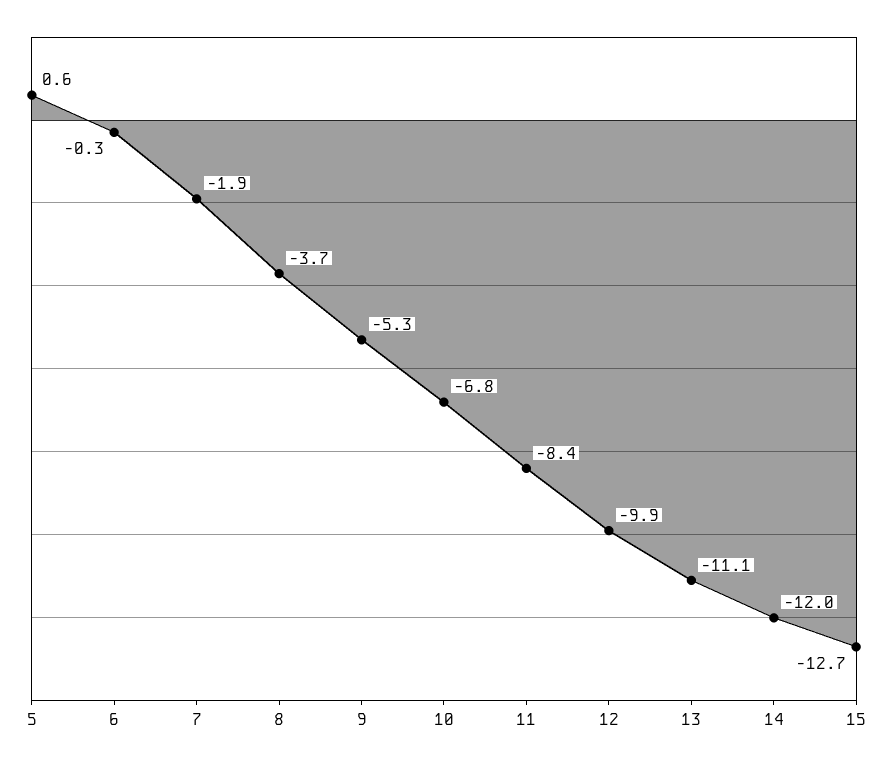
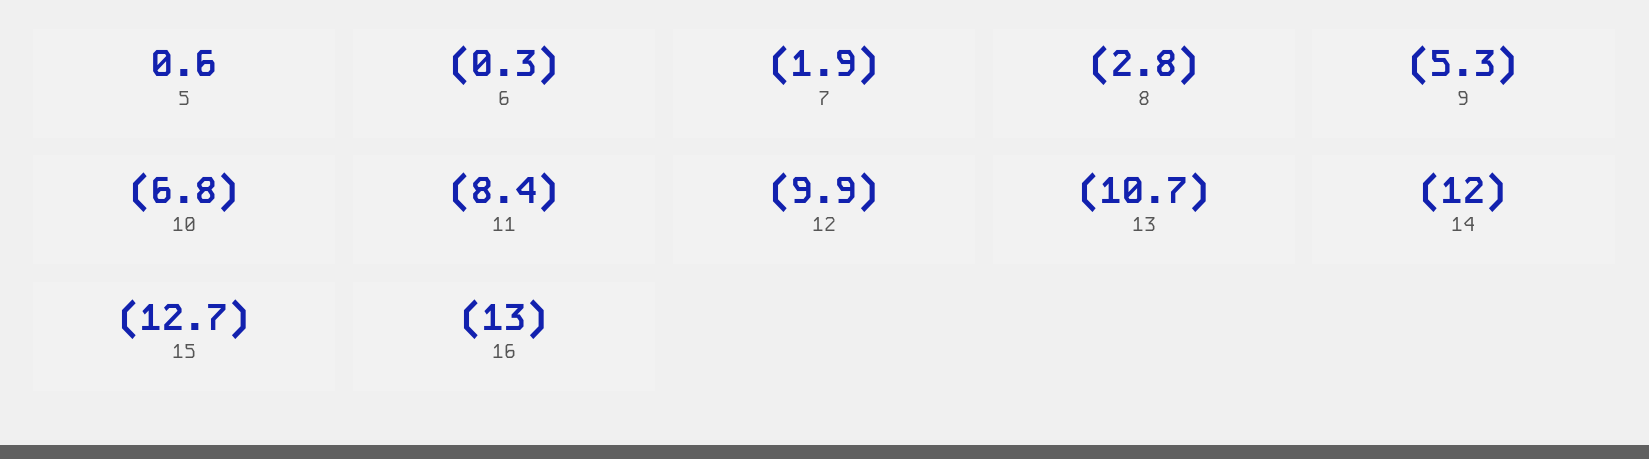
  {
    "5": 0.6,
    "6": -0.3,
    "7": -1.9,
-   "8": -3.7,
+   "8": -2.8,
    "9": -5.3,
    "10": -6.8,
    "11": -8.4,
    "12": -9.9,
-   "13": -11.1,
+   "13": -10.7,
    "14": -12,
-   "15": -12.7
+   "15": -12.7,
+   "16": -13
  }

